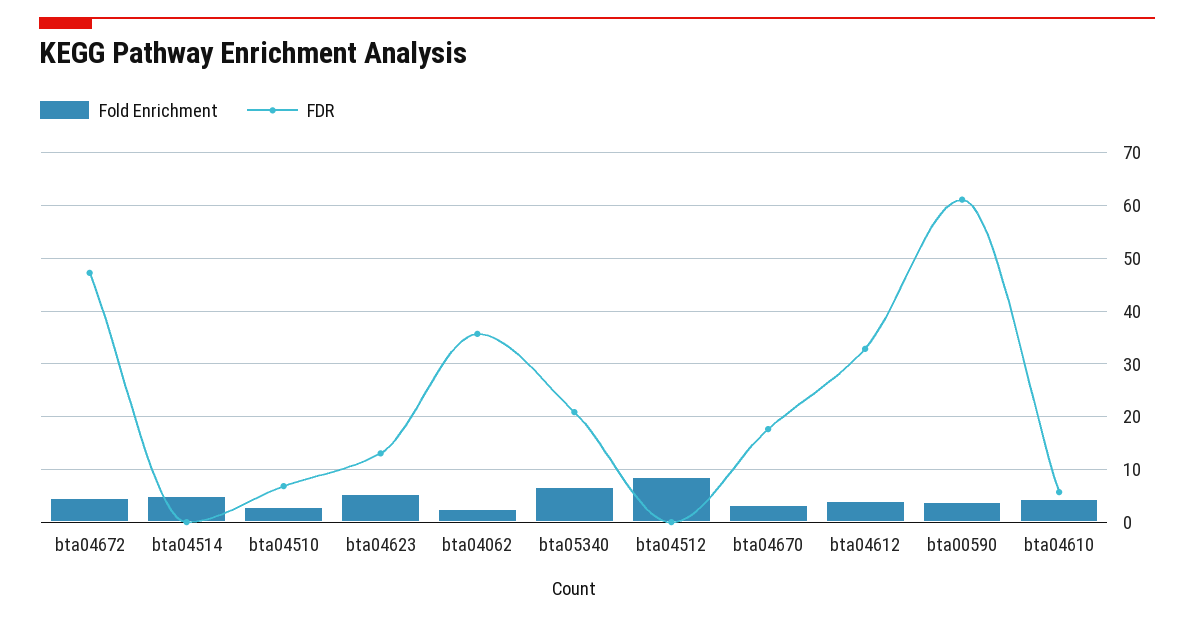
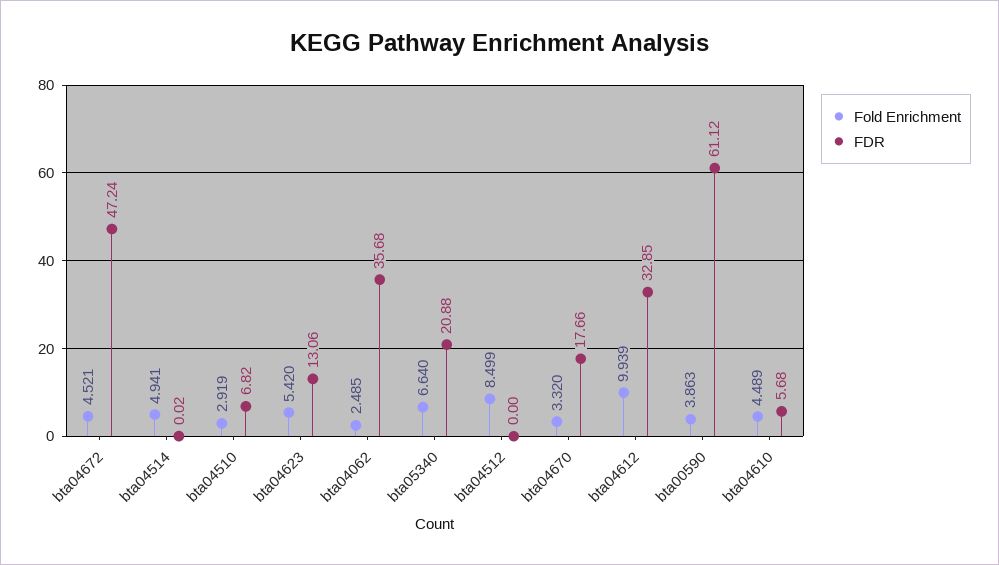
  {
    "Fold Enrichment": {
      "bta04672": 4.521,
      "bta04514": 4.941,
      "bta04510": 2.919,
      "bta04623": 5.42,
      "bta04062": 2.485,
      "bta05340": 6.64,
      "bta04512": 8.499,
      "bta04670": 3.32,
-     "bta04612": 4,
+     "bta04612": 9.939,
      "bta00590": 3.863,
      "bta04610": 4.489
    },
    "FDR": {
      "bta04672": 47.24,
      "bta04514": 0.02,
      "bta04510": 6.82,
      "bta04623": 13.06,
      "bta04062": 35.68,
      "bta05340": 20.88,
      "bta04512": 0,
      "bta04670": 17.66,
      "bta04612": 32.85,
      "bta00590": 61.12,
      "bta04610": 5.68
    }
  }

